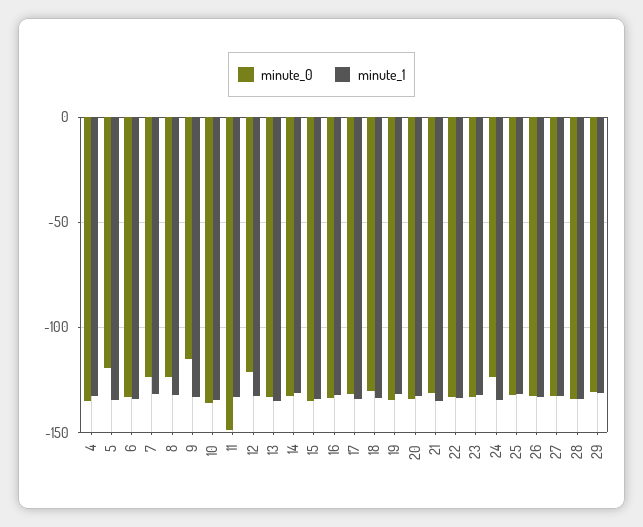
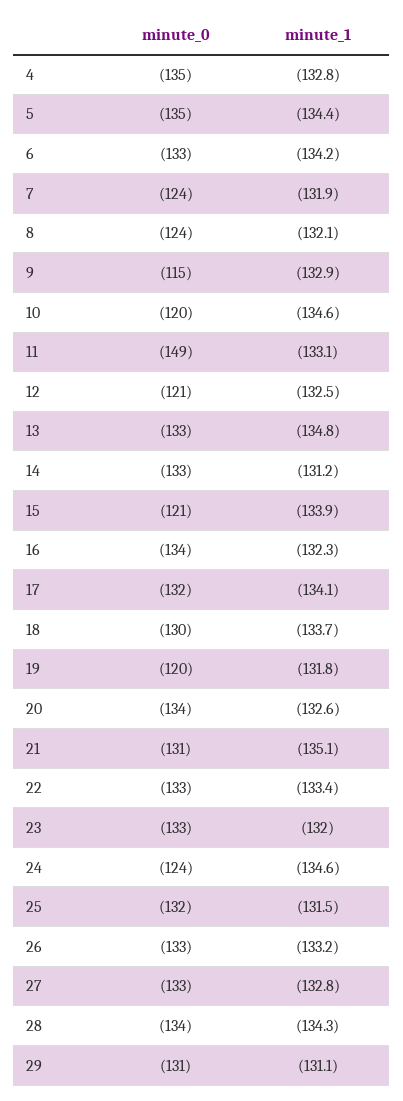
  {
    "minute_0": {
      "4": -135,
-     "5": -120,
+     "5": -135,
      "6": -133,
      "7": -124,
      "8": -124,
      "9": -115,
-     "10": -135,
+     "10": -120,
      "11": -149,
      "12": -121,
      "13": -133,
      "14": -133,
-     "15": -135,
+     "15": -121,
      "16": -134,
      "17": -132,
      "18": -130,
-     "19": -135,
+     "19": -120,
      "20": -134,
      "21": -131,
      "22": -133,
      "23": -133,
      "24": -124,
      "25": -132,
      "26": -133,
      "27": -133,
      "28": -134,
      "29": -131
    },
    "minute_1": {
      "4": -132.8,
      "5": -134.4,
      "6": -134.2,
      "7": -131.9,
      "8": -132.1,
      "9": -132.9,
      "10": -134.6,
      "11": -133.1,
      "12": -132.5,
      "13": -134.8,
      "14": -131.2,
      "15": -133.9,
      "16": -132.3,
      "17": -134.1,
      "18": -133.7,
      "19": -131.8,
      "20": -132.6,
      "21": -135.1,
      "22": -133.4,
      "23": -132,
      "24": -134.6,
      "25": -131.5,
      "26": -133.2,
      "27": -132.8,
      "28": -134.3,
      "29": -131.1
    }
  }

